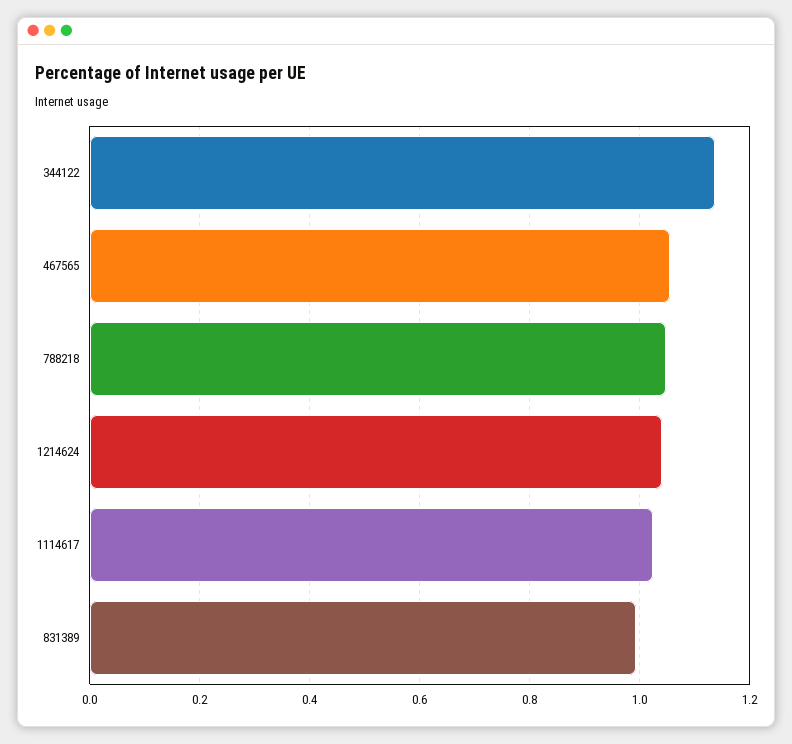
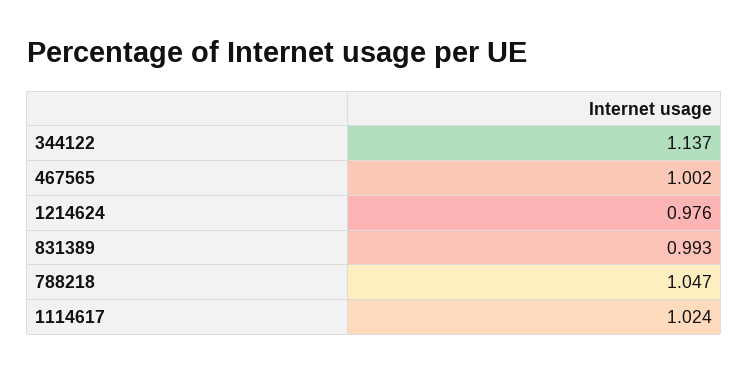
  {
    "344122": 1.137,
-   "467565": 1.06,
+   "467565": 1.002,
    "788218": 1.047,
-   "1214624": 1.04,
+   "1214624": 0.976,
    "1114617": 1.024,
    "831389": 0.993
  }

